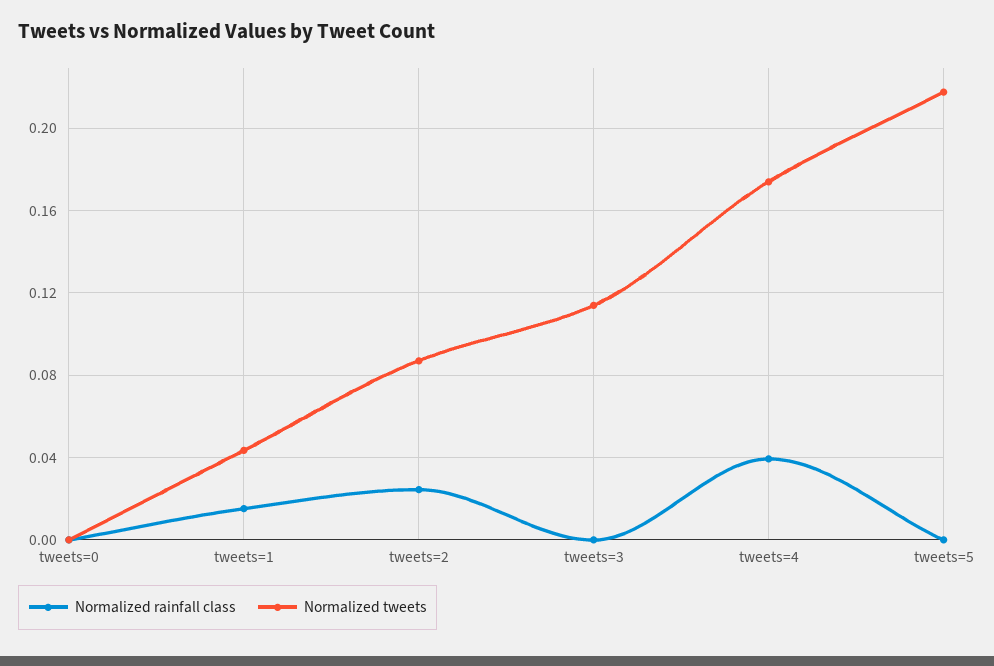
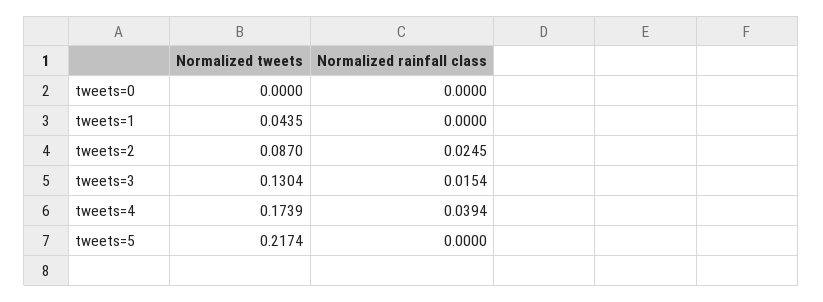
  {
    "Normalized rainfall class": {
      "tweets=0": 0,
-     "tweets=1": 0.015,
+     "tweets=1": 0,
      "tweets=2": 0.0245,
-     "tweets=3": 0,
+     "tweets=3": 0.0154,
      "tweets=4": 0.0394,
      "tweets=5": 0
    },
    "Normalized tweets": {
      "tweets=0": 0,
      "tweets=1": 0.0435,
      "tweets=2": 0.087,
-     "tweets=3": 0.115,
+     "tweets=3": 0.1304,
      "tweets=4": 0.1739,
      "tweets=5": 0.2174
    }
  }

